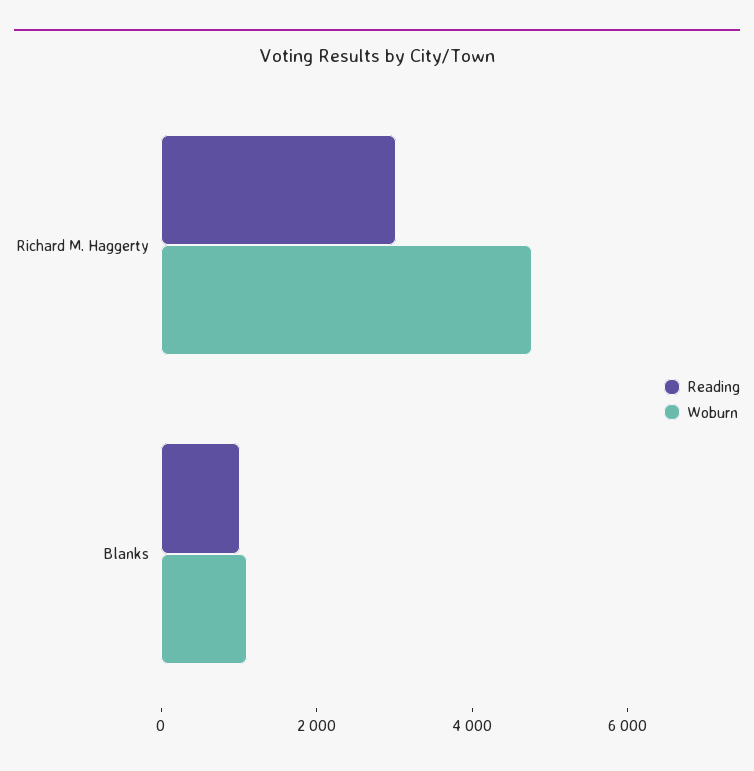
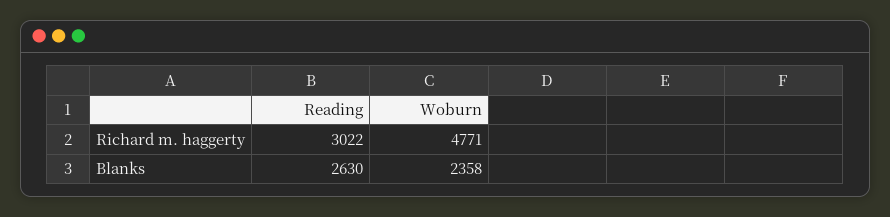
  {
    "Reading": {
      "Richard M. Haggerty": 3022,
-     "Blanks": 1000
+     "Blanks": 2630
    },
    "Woburn": {
      "Richard M. Haggerty": 4771,
-     "Blanks": 1000
+     "Blanks": 2358
    }
  }

